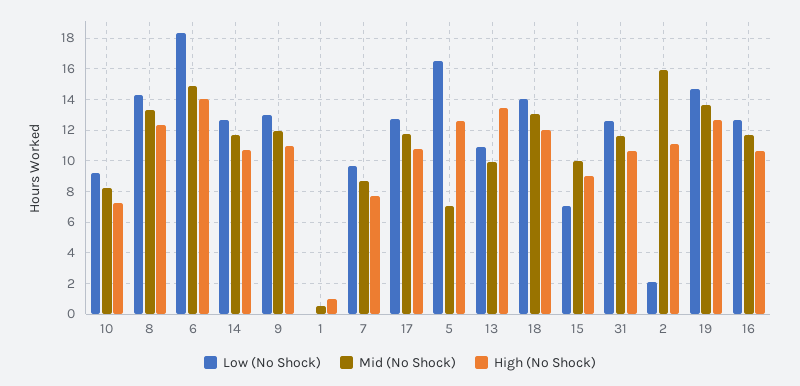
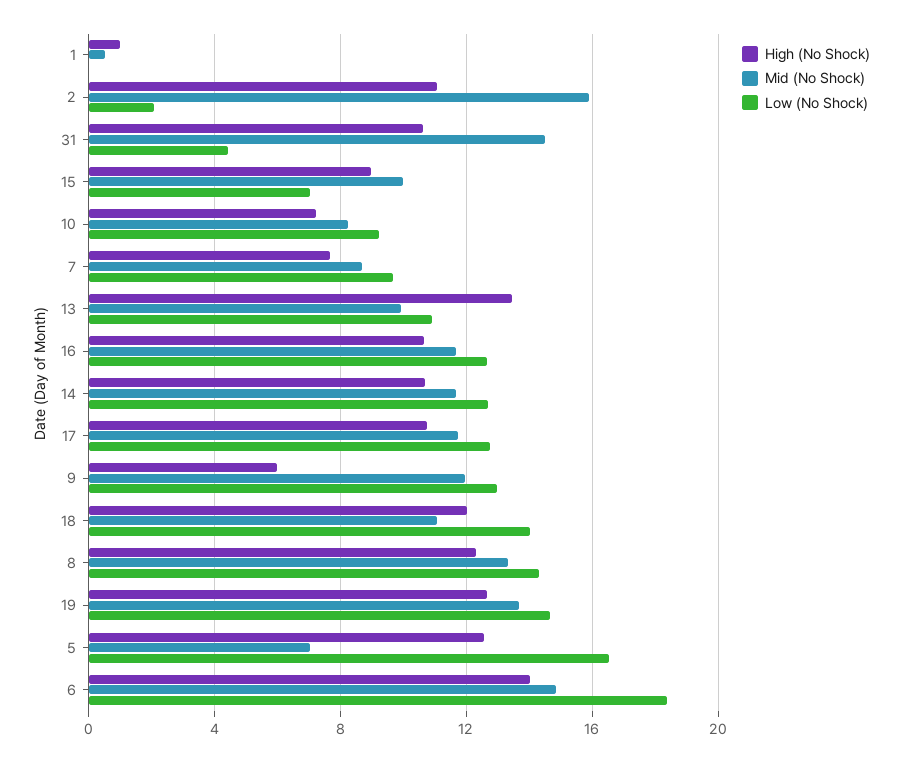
  {
    "Low (No Shock)": {
      "10": 9,
      "8": 14.5,
      "6": 18.5,
      "14": 12.5,
      "9": 13,
      "1": 0,
      "7": 9.5,
      "17": 12.5,
      "5": 16.5,
      "13": 11,
      "18": 14,
      "15": 7,
-     "31": 12.5,
+     "31": 4.5,
      "2": 2,
      "19": 14.5,
      "16": 12.5
    },
    "Mid (No Shock)": {
      "10": 8,
      "8": 13.5,
      "6": 15,
      "14": 11.5,
      "9": 12,
      "1": 0.5,
      "7": 8.5,
      "17": 11.5,
      "5": 7,
      "13": 10,
-     "18": 13,
+     "18": 11,
      "15": 10,
-     "31": 11.5,
+     "31": 14.5,
      "2": 16,
      "19": 13.5,
      "16": 11.5
    },
    "High (No Shock)": {
      "10": 7,
      "8": 12.5,
      "6": 14,
      "14": 10.5,
-     "9": 11,
+     "9": 6,
      "1": 1,
      "7": 7.5,
      "17": 10.5,
      "5": 12.5,
      "13": 13.5,
      "18": 12,
      "15": 9,
      "31": 10.5,
      "2": 11,
      "19": 12.5,
      "16": 10.5
    }
  }

